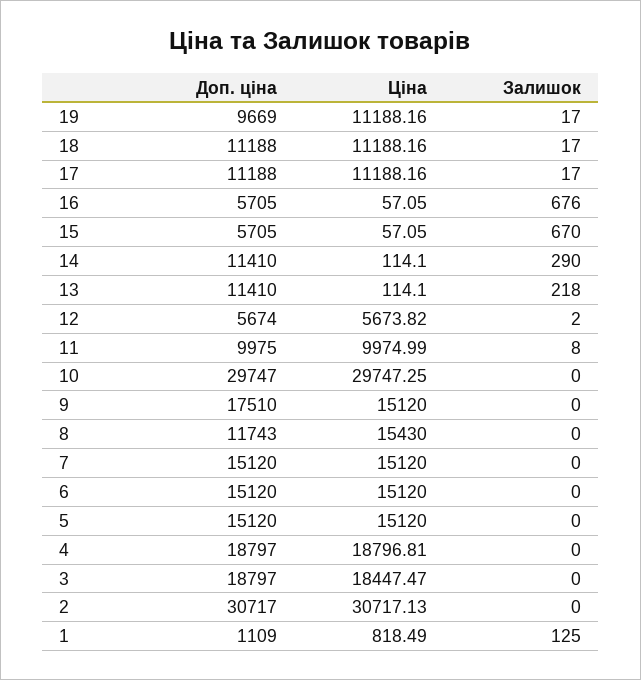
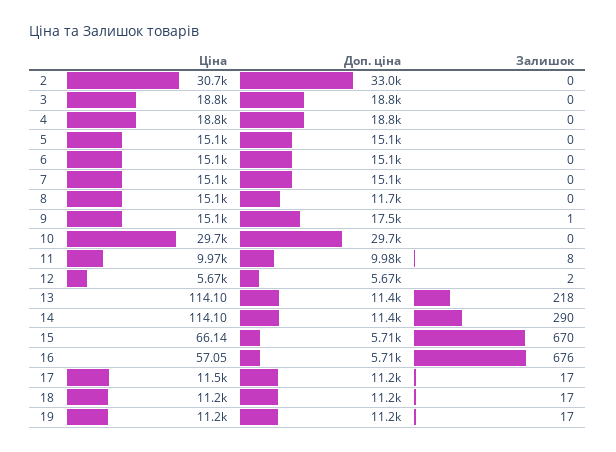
  {
    "Доп. ціна": {
-     "19": 9669,
+     "19": 11200,
      "18": 11188,
      "17": 11188,
      "16": 5705,
      "15": 5705,
      "14": 11410,
      "13": 11410,
      "12": 5674,
      "11": 9975,
      "10": 29747,
      "9": 17510,
      "8": 11743,
      "7": 15120,
      "6": 15120,
      "5": 15120,
      "4": 18797,
      "3": 18797,
-     "2": 30717,
+     "2": 33000
-     "1": 1109
    },
    "Ціна": {
      "19": 11188.16,
      "18": 11188.16,
-     "17": 11188.16,
+     "17": 11500,
      "16": 57.05,
-     "15": 57.05,
+     "15": 66.14,
      "14": 114.1,
      "13": 114.1,
      "12": 5673.82,
      "11": 9974.99,
      "10": 29747.25,
      "9": 15120,
-     "8": 15430,
+     "8": 15100,
      "7": 15120,
      "6": 15120,
      "5": 15120,
      "4": 18796.81,
-     "3": 18447.47,
+     "3": 18800,
-     "2": 30717.13,
+     "2": 30717.13
-     "1": 818.49
    },
    "Залишок": {
      "19": 17,
      "18": 17,
      "17": 17,
      "16": 676,
      "15": 670,
      "14": 290,
      "13": 218,
      "12": 2,
      "11": 8,
      "10": 0,
-     "9": 0,
+     "9": 1,
      "8": 0,
      "7": 0,
      "6": 0,
      "5": 0,
      "4": 0,
      "3": 0,
-     "2": 0,
+     "2": 0
-     "1": 125
    }
  }

